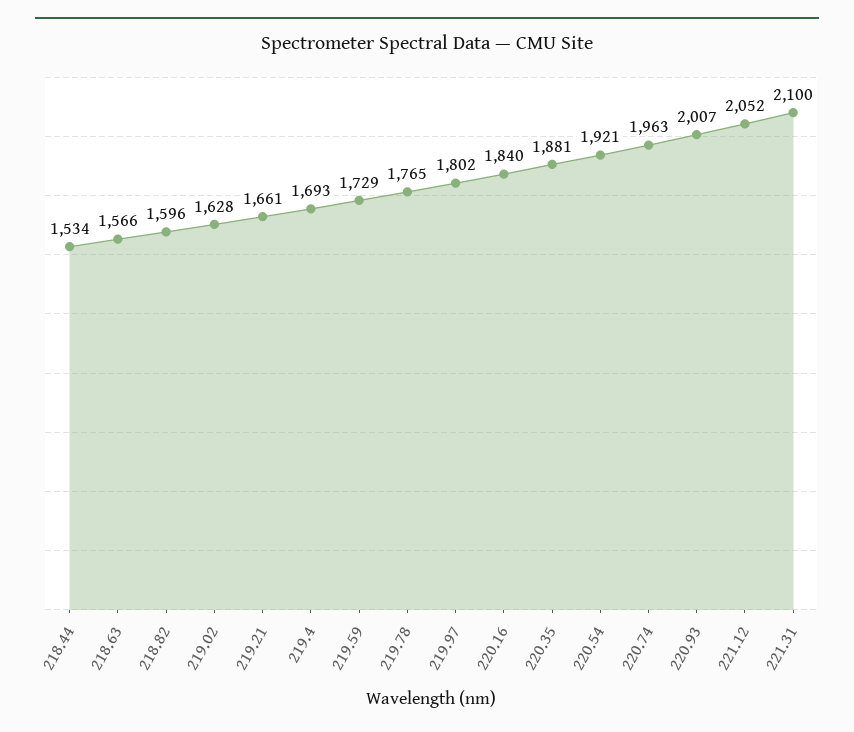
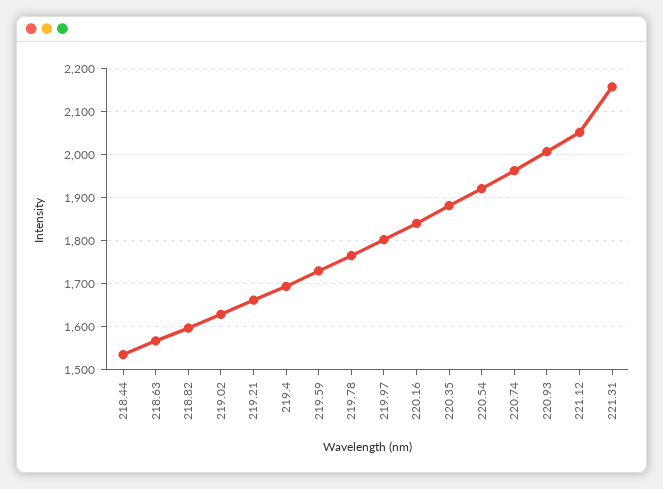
  {
    "218.44": 1534,
    "218.63": 1566,
    "218.82": 1596,
    "219.02": 1628,
    "219.21": 1661,
    "219.4": 1693,
    "219.59": 1729,
    "219.78": 1765,
    "219.97": 1802,
    "220.16": 1840,
    "220.35": 1881,
    "220.54": 1921,
    "220.74": 1963,
    "220.93": 2007,
    "221.12": 2052,
-   "221.31": 2100
+   "221.31": 2160
  }

